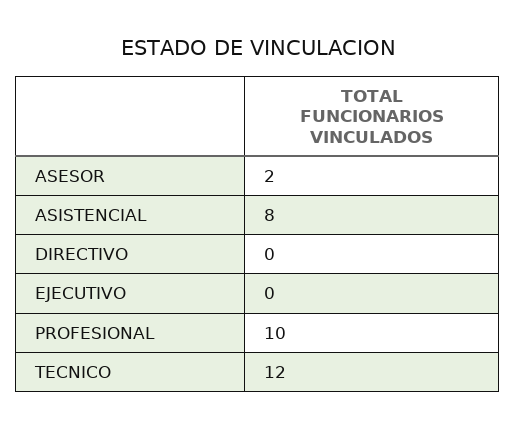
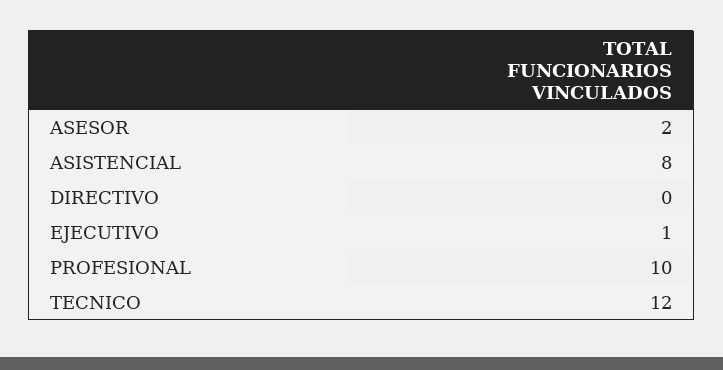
  {
    "ASESOR": 2,
    "ASISTENCIAL": 8,
    "DIRECTIVO": 0,
-   "EJECUTIVO": 0,
+   "EJECUTIVO": 1,
    "PROFESIONAL": 10,
    "TECNICO": 12
  }

